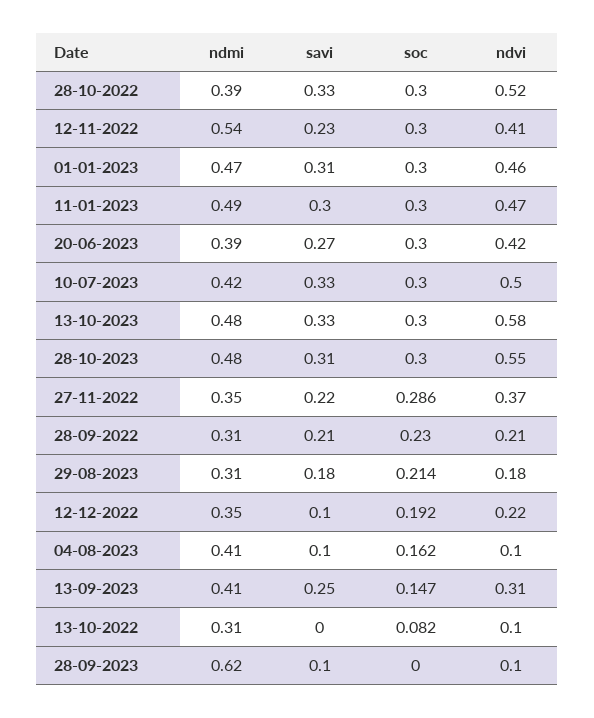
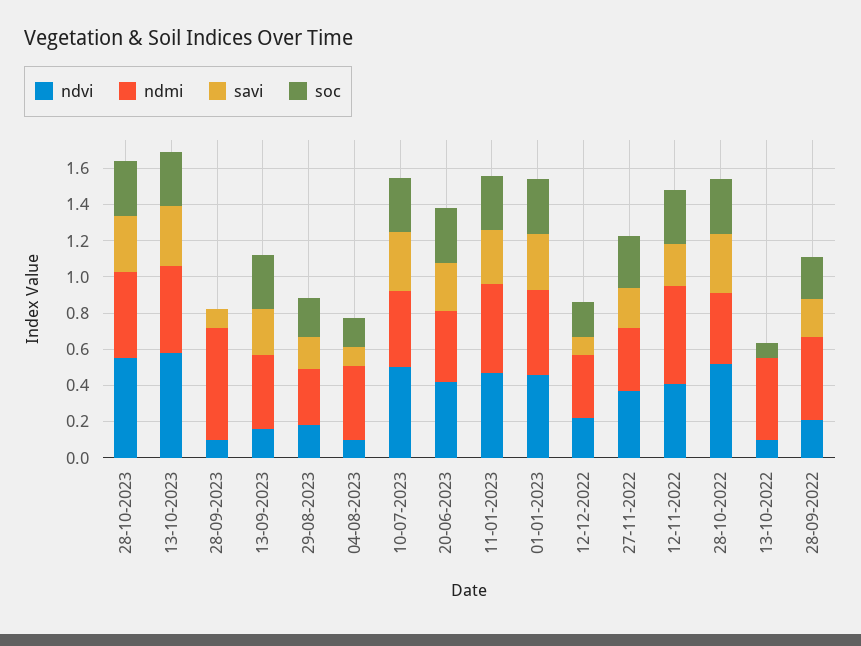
  {
    "ndmi": {
      "28-10-2022": 0.39,
      "12-11-2022": 0.54,
      "01-01-2023": 0.47,
      "11-01-2023": 0.49,
      "20-06-2023": 0.39,
      "10-07-2023": 0.42,
      "13-10-2023": 0.48,
      "28-10-2023": 0.48,
      "27-11-2022": 0.35,
-     "28-09-2022": 0.31,
+     "28-09-2022": 0.45,
      "29-08-2023": 0.31,
      "12-12-2022": 0.35,
      "04-08-2023": 0.41,
      "13-09-2023": 0.41,
-     "13-10-2022": 0.31,
+     "13-10-2022": 0.45,
      "28-09-2023": 0.62
    },
    "savi": {
      "28-10-2022": 0.33,
      "12-11-2022": 0.23,
      "01-01-2023": 0.31,
      "11-01-2023": 0.3,
      "20-06-2023": 0.27,
      "10-07-2023": 0.33,
      "13-10-2023": 0.33,
      "28-10-2023": 0.31,
      "27-11-2022": 0.22,
      "28-09-2022": 0.21,
      "29-08-2023": 0.18,
      "12-12-2022": 0.1,
      "04-08-2023": 0.1,
      "13-09-2023": 0.25,
      "13-10-2022": 0,
      "28-09-2023": 0.1
    },
    "soc": {
      "28-10-2022": 0.3,
      "12-11-2022": 0.3,
      "01-01-2023": 0.3,
      "11-01-2023": 0.3,
      "20-06-2023": 0.3,
      "10-07-2023": 0.3,
      "13-10-2023": 0.3,
      "28-10-2023": 0.3,
      "27-11-2022": 0.286,
      "28-09-2022": 0.23,
      "29-08-2023": 0.214,
      "12-12-2022": 0.192,
      "04-08-2023": 0.162,
-     "13-09-2023": 0.147,
+     "13-09-2023": 0.3,
      "13-10-2022": 0.082,
      "28-09-2023": 0
    },
    "ndvi": {
      "28-10-2022": 0.52,
      "12-11-2022": 0.41,
      "01-01-2023": 0.46,
      "11-01-2023": 0.47,
      "20-06-2023": 0.42,
      "10-07-2023": 0.5,
      "13-10-2023": 0.58,
      "28-10-2023": 0.55,
      "27-11-2022": 0.37,
      "28-09-2022": 0.21,
      "29-08-2023": 0.18,
      "12-12-2022": 0.22,
      "04-08-2023": 0.1,
-     "13-09-2023": 0.31,
+     "13-09-2023": 0.15,
      "13-10-2022": 0.1,
      "28-09-2023": 0.1
    }
  }

